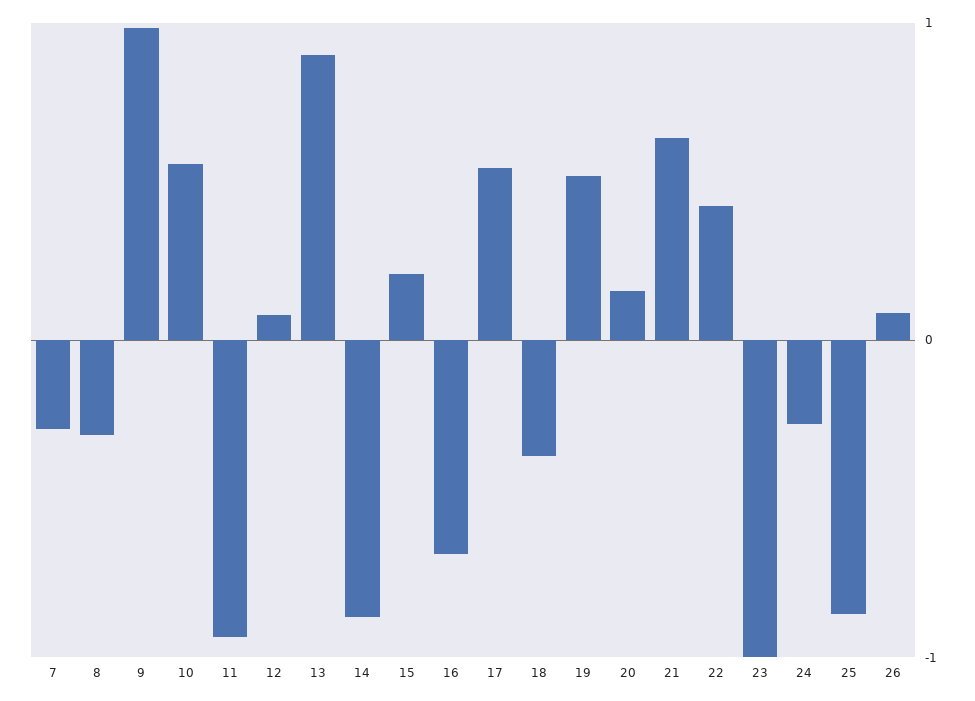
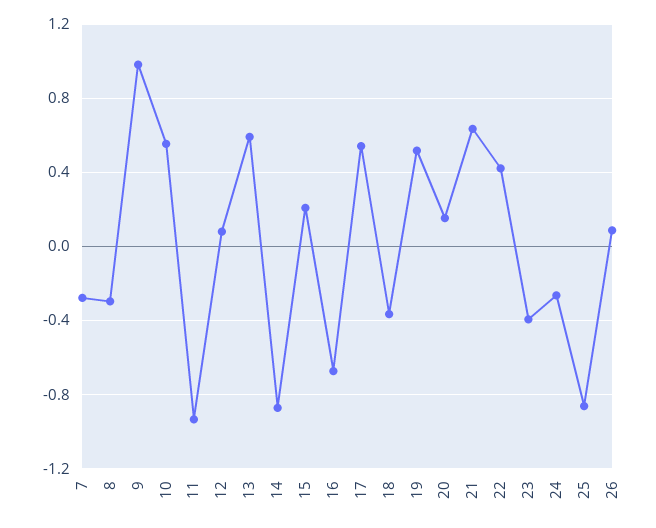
  {
    "7": -0.3,
    "8": -0.3,
    "9": 1,
    "10": 0.55,
    "11": -0.95,
    "12": 0.1,
-   "13": 0.9,
+   "13": 0.6,
    "14": -0.85,
    "15": 0.2,
    "16": -0.65,
    "17": 0.55,
    "18": -0.35,
    "19": 0.5,
    "20": 0.15,
    "21": 0.65,
    "22": 0.4,
-   "23": -1,
+   "23": -0.4,
    "24": -0.25,
    "25": -0.85,
    "26": 0.1
  }

